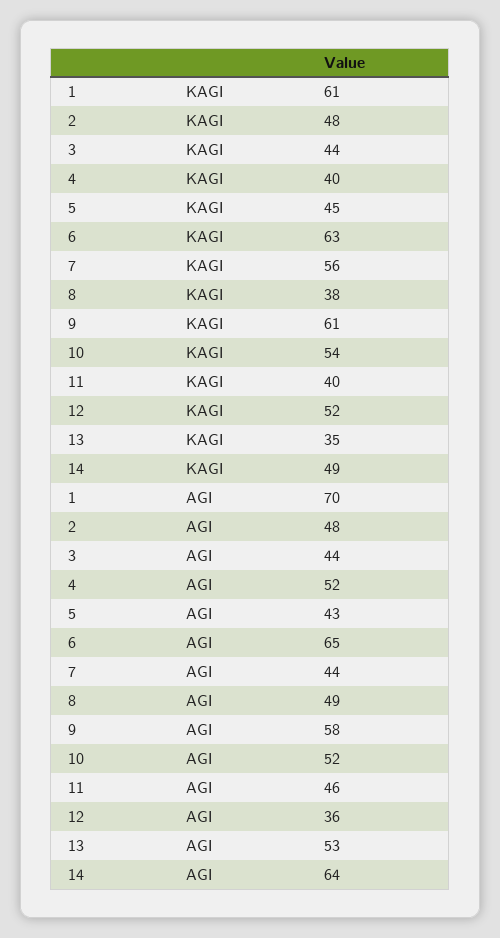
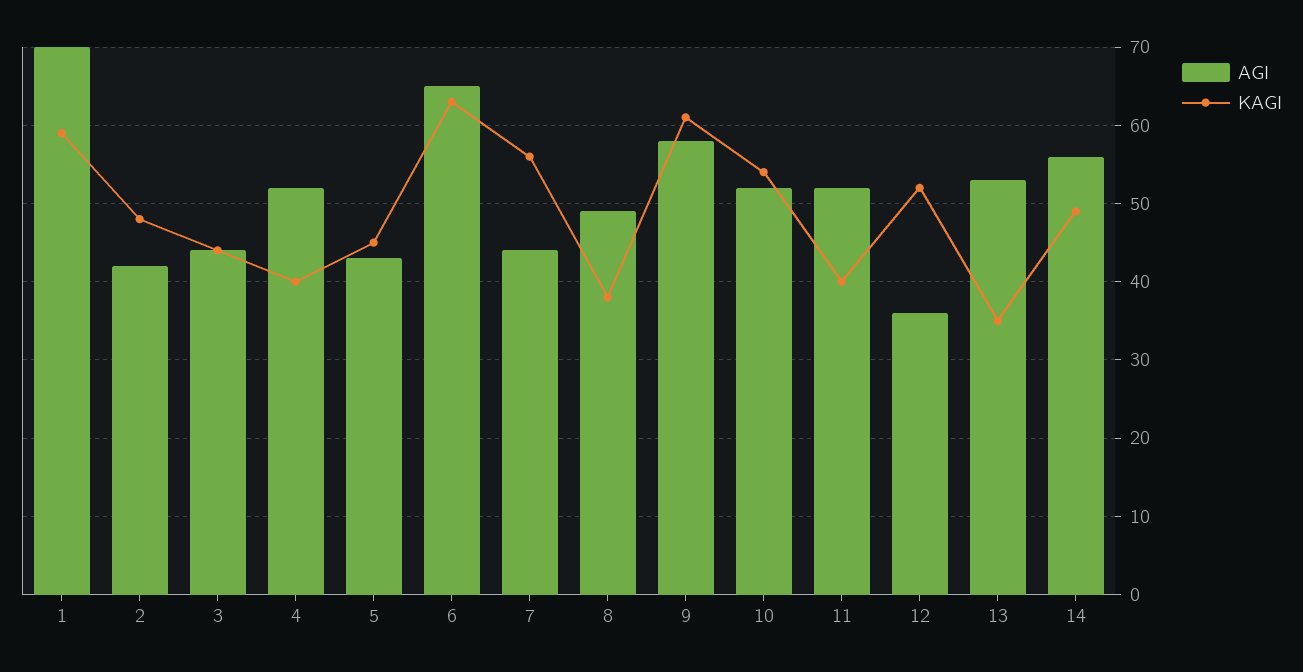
  {
    "KAGI": {
-     "1": 61,
+     "1": 59,
      "2": 48,
      "3": 44,
      "4": 40,
      "5": 45,
      "6": 63,
      "7": 56,
      "8": 38,
      "9": 61,
      "10": 54,
      "11": 40,
      "12": 52,
      "13": 35,
      "14": 49
    },
    "AGI": {
      "1": 70,
-     "2": 48,
+     "2": 42,
      "3": 44,
      "4": 52,
      "5": 43,
      "6": 65,
      "7": 44,
      "8": 49,
      "9": 58,
      "10": 52,
-     "11": 46,
+     "11": 52,
      "12": 36,
      "13": 53,
-     "14": 64
+     "14": 56
    }
  }

